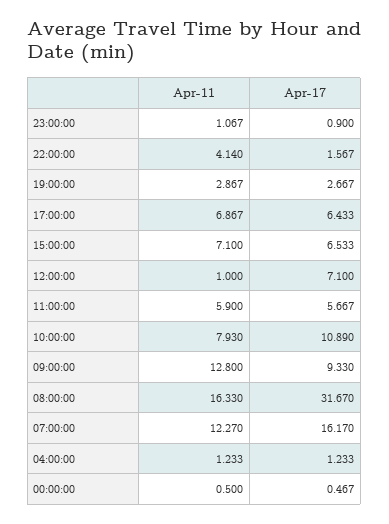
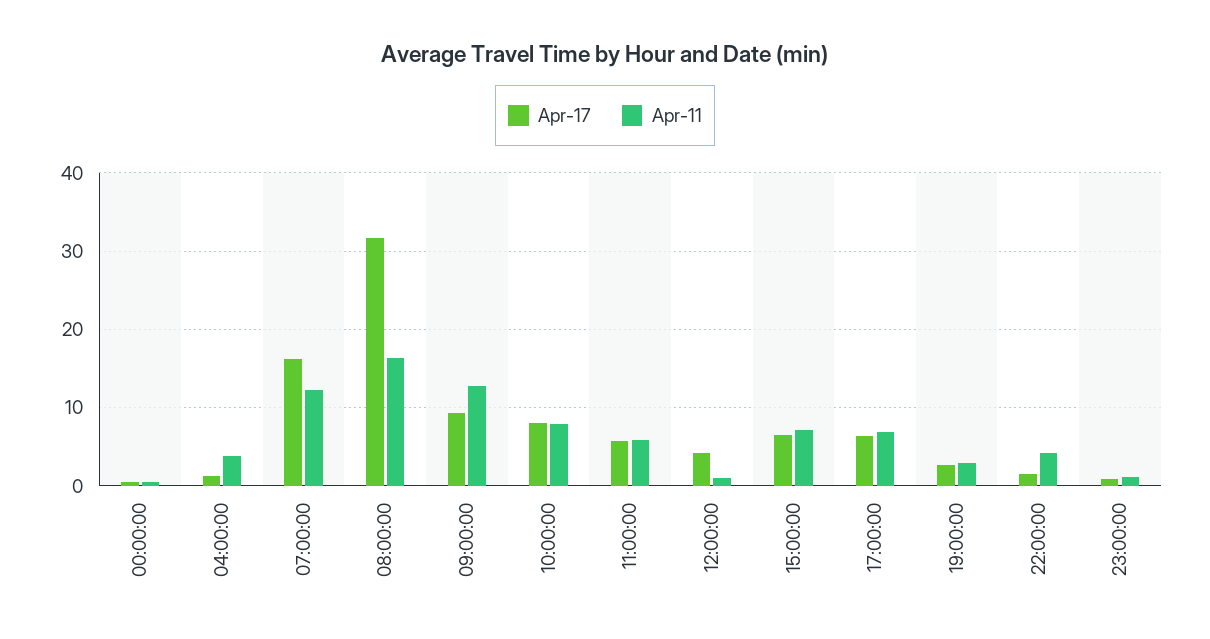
  {
    "Apr-11": {
      "23:00:00": 1.067,
      "22:00:00": 4.14,
      "19:00:00": 2.867,
      "17:00:00": 6.867,
      "15:00:00": 7.1,
      "12:00:00": 1,
      "11:00:00": 5.9,
      "10:00:00": 7.93,
      "09:00:00": 12.8,
      "08:00:00": 16.33,
      "07:00:00": 12.27,
-     "04:00:00": 1.233,
+     "04:00:00": 4,
      "00:00:00": 0.5
    },
    "Apr-17": {
      "23:00:00": 0.9,
      "22:00:00": 1.567,
      "19:00:00": 2.667,
      "17:00:00": 6.433,
      "15:00:00": 6.533,
-     "12:00:00": 7.1,
+     "12:00:00": 4,
      "11:00:00": 5.667,
-     "10:00:00": 10.89,
+     "10:00:00": 8,
      "09:00:00": 9.33,
      "08:00:00": 31.67,
      "07:00:00": 16.17,
      "04:00:00": 1.233,
      "00:00:00": 0.467
    }
  }

